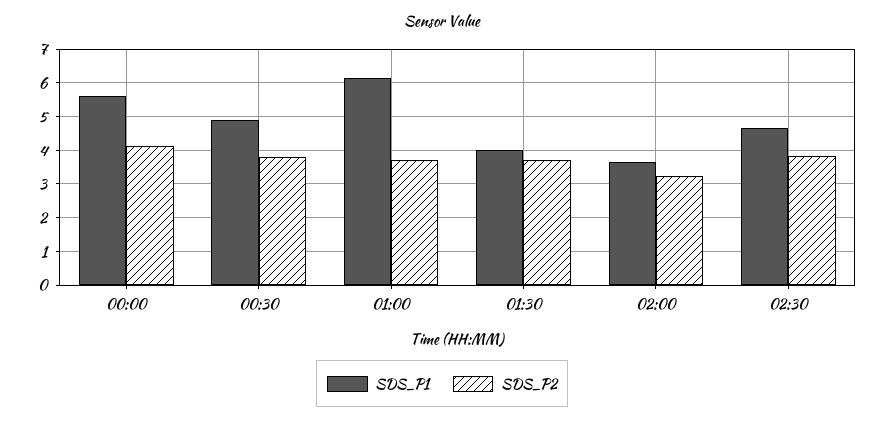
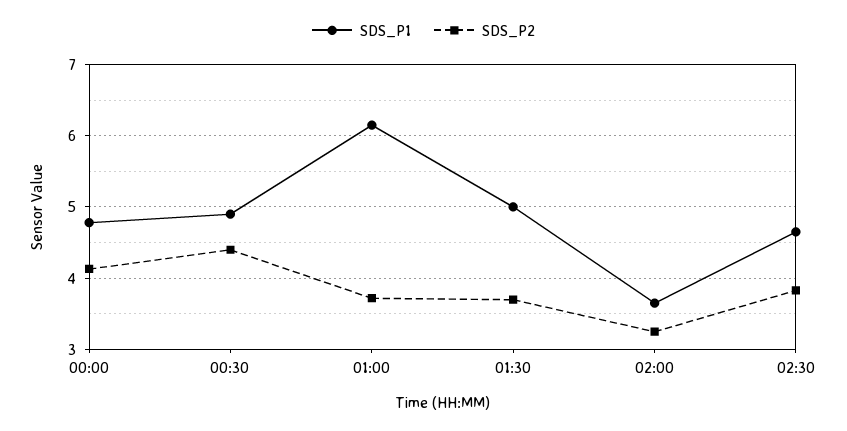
  {
    "SDS_P1": {
-     "00:00": 5.6,
+     "00:00": 4.8,
      "00:30": 4.9,
      "01:00": 6.2,
-     "01:30": 4,
+     "01:30": 5,
      "02:00": 3.7,
      "02:30": 4.7
    },
    "SDS_P2": {
      "00:00": 4.1,
-     "00:30": 3.8,
+     "00:30": 4.4,
      "01:00": 3.7,
      "01:30": 3.7,
      "02:00": 3.3,
      "02:30": 3.8
    }
  }

